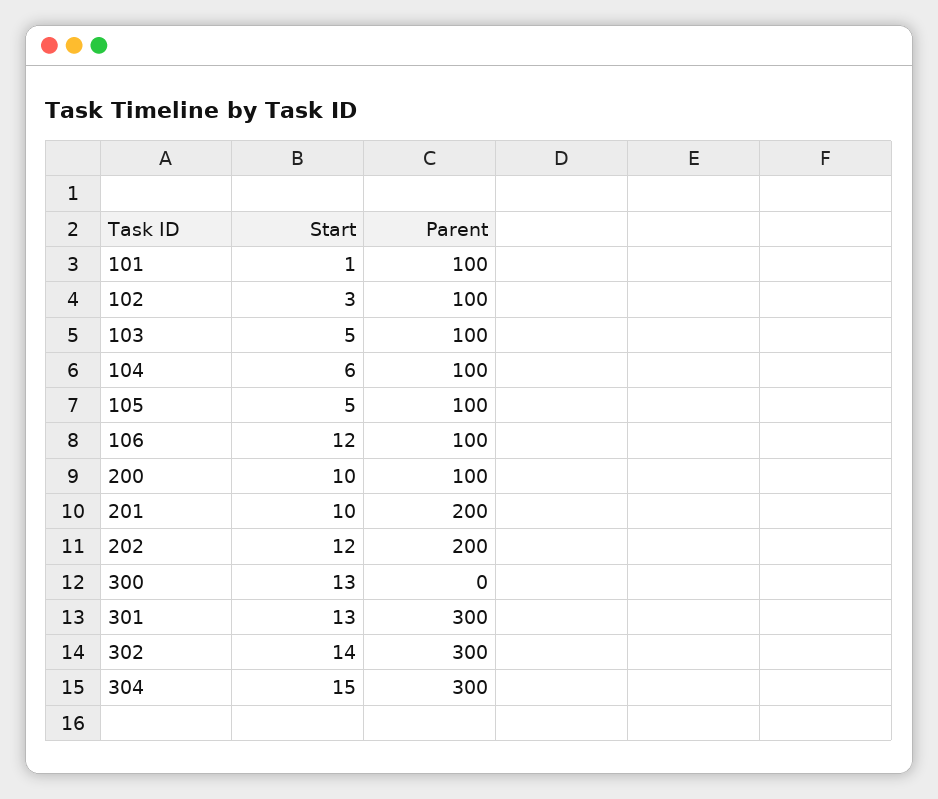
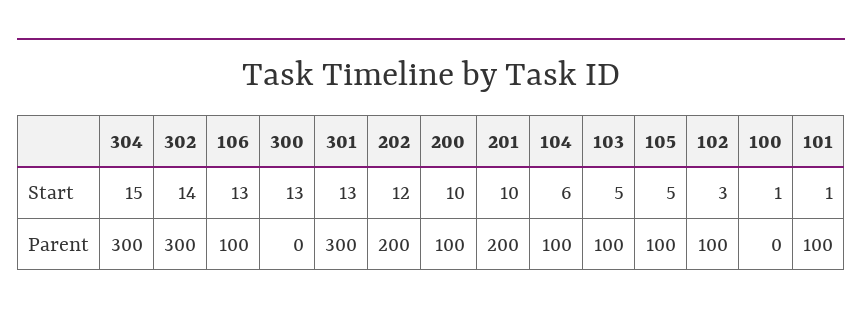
  {
    "Start": {
      "101": 1,
      "102": 3,
      "103": 5,
      "104": 6,
      "105": 5,
-     "106": 12,
+     "106": 13,
      "200": 10,
      "201": 10,
      "202": 12,
      "300": 13,
      "301": 13,
      "302": 14,
-     "304": 15
+     "304": 15,
+     "100": 1
    },
    "Parent": {
      "101": 100,
      "102": 100,
      "103": 100,
      "104": 100,
      "105": 100,
      "106": 100,
      "200": 100,
      "201": 200,
      "202": 200,
      "300": 0,
      "301": 300,
      "302": 300,
-     "304": 300
+     "304": 300,
+     "100": 0
    }
  }

